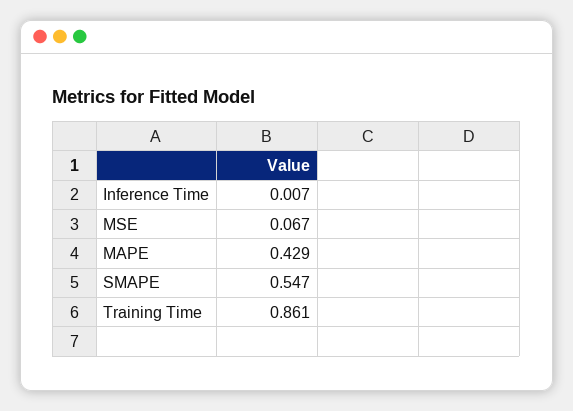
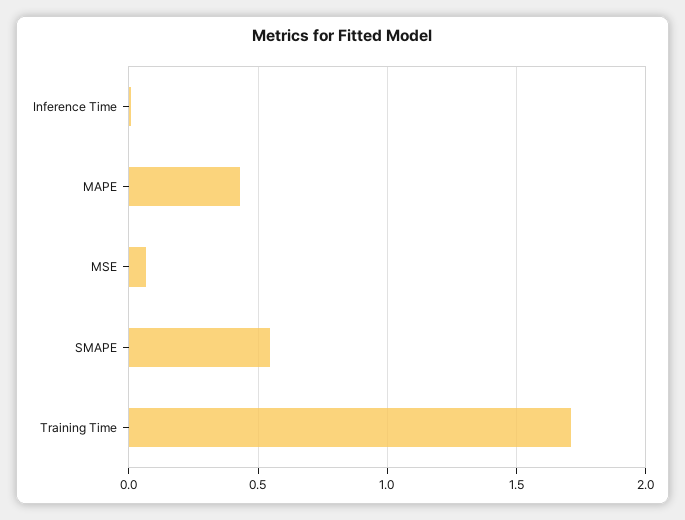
  {
    "Inference Time": 0.007,
    "MSE": 0.067,
    "MAPE": 0.429,
    "SMAPE": 0.547,
-   "Training Time": 0.861
+   "Training Time": 1.7
  }

